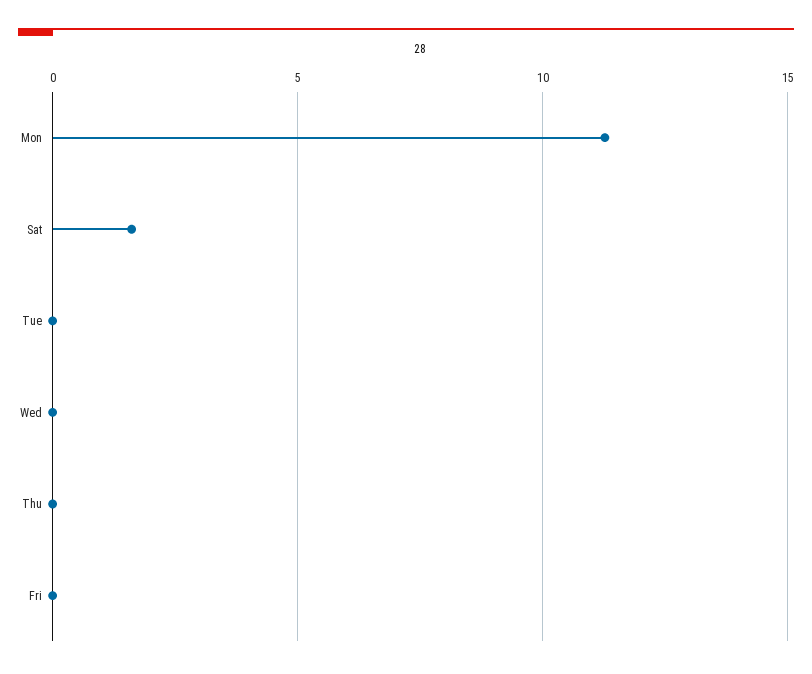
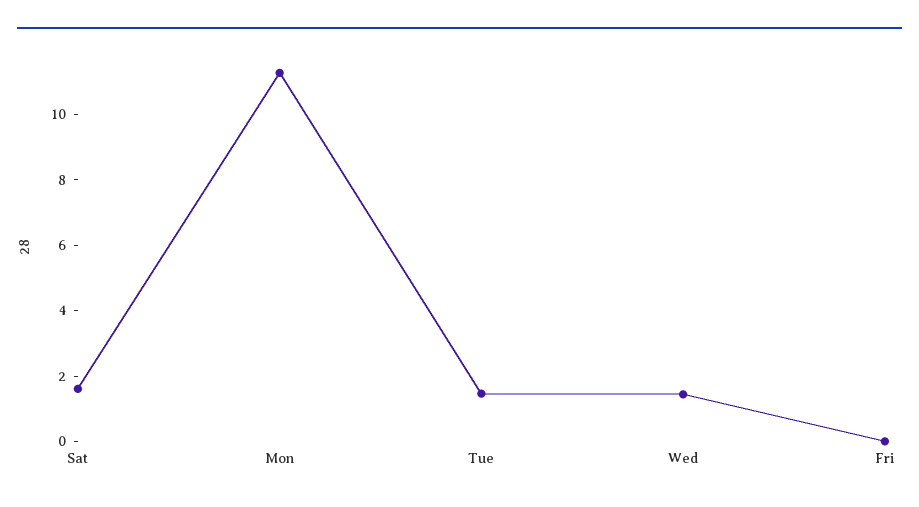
  {
    "Mon": 11.5,
    "Sat": 1.5,
-   "Tue": 0,
+   "Tue": 1.5,
-   "Wed": 0,
+   "Wed": 1.5,
-   "Thu": 0,
    "Fri": 0
  }

